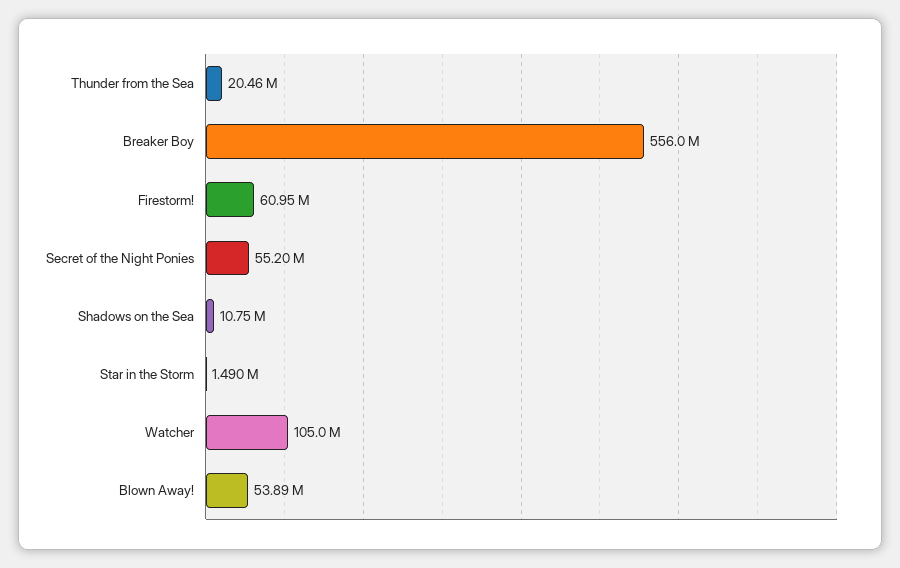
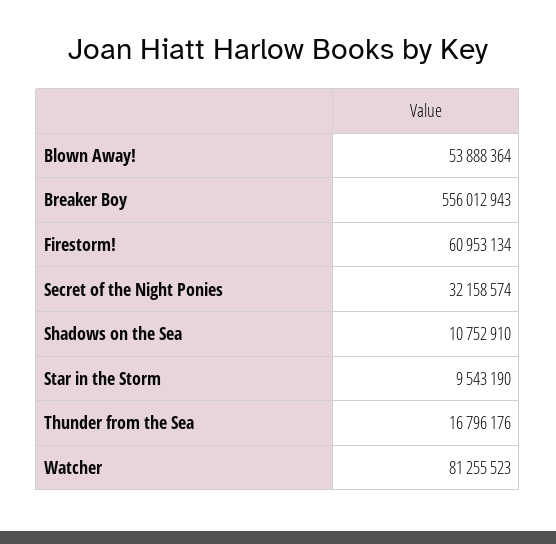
  {
-   "Thunder from the Sea": 20460000,
+   "Thunder from the Sea": 16796176,
    "Breaker Boy": 556012943,
    "Firestorm!": 60953134,
-   "Secret of the Night Ponies": 55200000,
+   "Secret of the Night Ponies": 32158574,
    "Shadows on the Sea": 10752910,
-   "Star in the Storm": 1490000,
+   "Star in the Storm": 9543190,
-   "Watcher": 105000000,
+   "Watcher": 81255523,
    "Blown Away!": 53888364
  }

